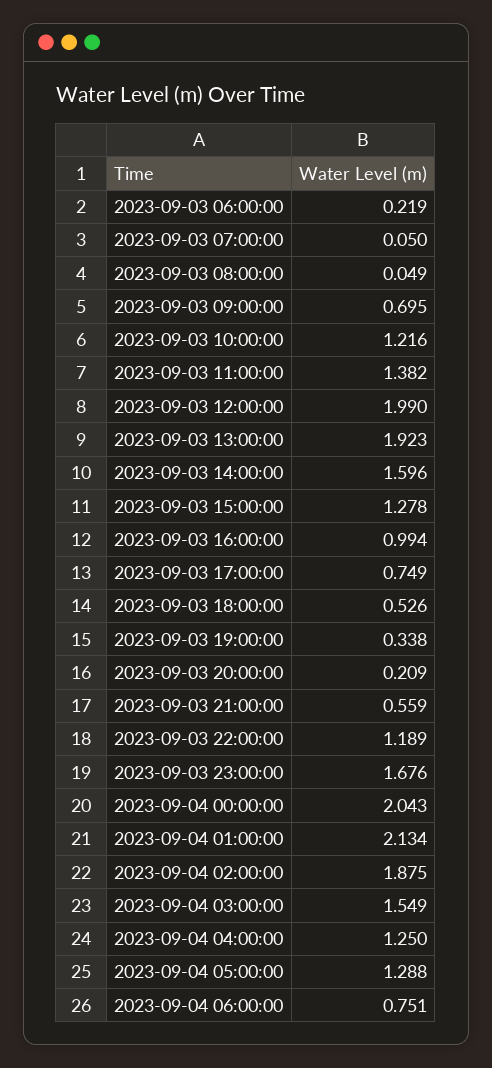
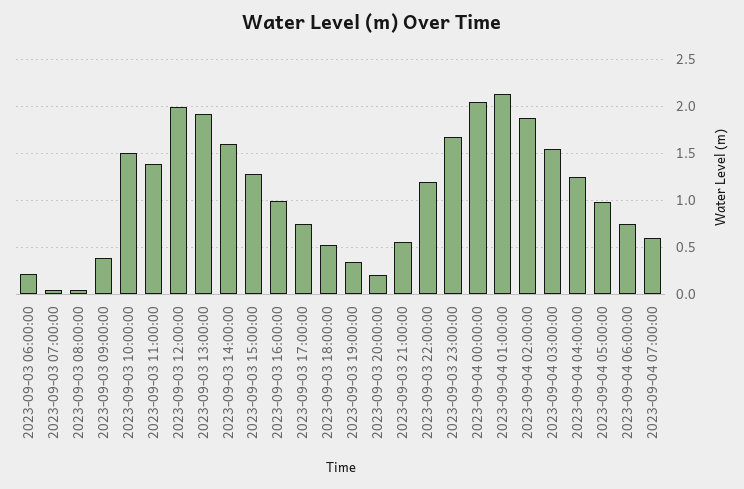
  {
    "2023-09-03 06:00:00": 0.219,
    "2023-09-03 07:00:00": 0.05,
    "2023-09-03 08:00:00": 0.049,
-   "2023-09-03 09:00:00": 0.695,
+   "2023-09-03 09:00:00": 0.4,
-   "2023-09-03 10:00:00": 1.216,
+   "2023-09-03 10:00:00": 1.5,
    "2023-09-03 11:00:00": 1.382,
    "2023-09-03 12:00:00": 1.99,
    "2023-09-03 13:00:00": 1.923,
    "2023-09-03 14:00:00": 1.596,
    "2023-09-03 15:00:00": 1.278,
    "2023-09-03 16:00:00": 0.994,
    "2023-09-03 17:00:00": 0.749,
    "2023-09-03 18:00:00": 0.526,
    "2023-09-03 19:00:00": 0.338,
    "2023-09-03 20:00:00": 0.209,
    "2023-09-03 21:00:00": 0.559,
    "2023-09-03 22:00:00": 1.189,
    "2023-09-03 23:00:00": 1.676,
    "2023-09-04 00:00:00": 2.043,
    "2023-09-04 01:00:00": 2.134,
    "2023-09-04 02:00:00": 1.875,
    "2023-09-04 03:00:00": 1.549,
    "2023-09-04 04:00:00": 1.25,
-   "2023-09-04 05:00:00": 1.288,
+   "2023-09-04 05:00:00": 1,
-   "2023-09-04 06:00:00": 0.751
+   "2023-09-04 06:00:00": 0.751,
+   "2023-09-04 07:00:00": 0.6
  }

